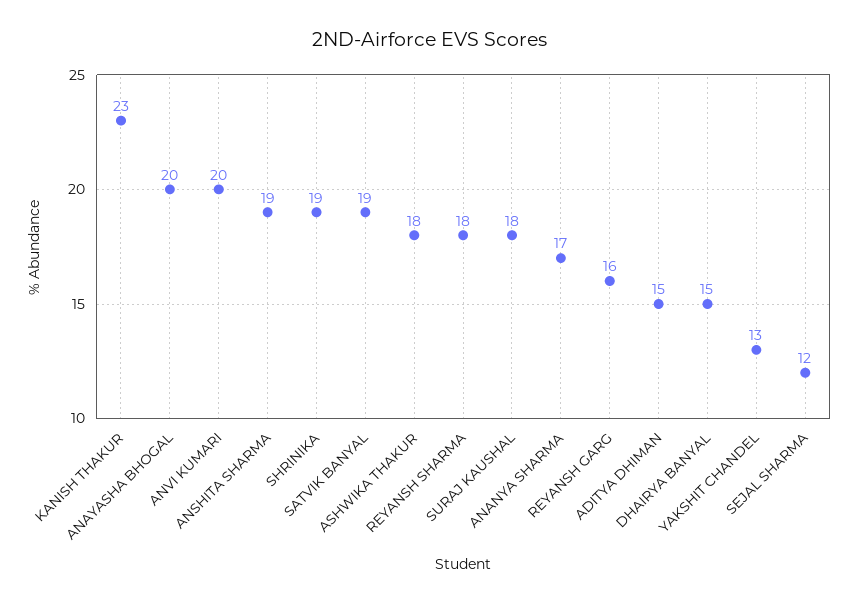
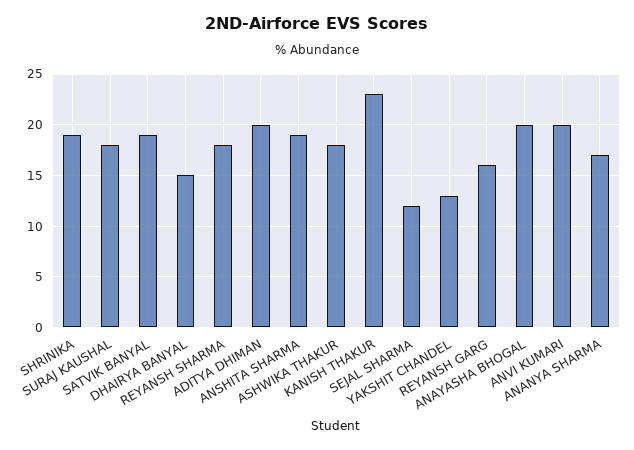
  {
    "KANISH THAKUR": 23,
    "ANAYASHA BHOGAL": 20,
    "ANVI KUMARI": 20,
    "ANSHITA SHARMA": 19,
    "SHRINIKA": 19,
    "SATVIK BANYAL": 19,
    "ASHWIKA THAKUR": 18,
    "REYANSH SHARMA": 18,
    "SURAJ KAUSHAL": 18,
    "ANANYA SHARMA": 17,
    "REYANSH GARG": 16,
-   "ADITYA DHIMAN": 15,
+   "ADITYA DHIMAN": 20,
    "DHAIRYA BANYAL": 15,
    "YAKSHIT CHANDEL": 13,
    "SEJAL SHARMA": 12
  }

